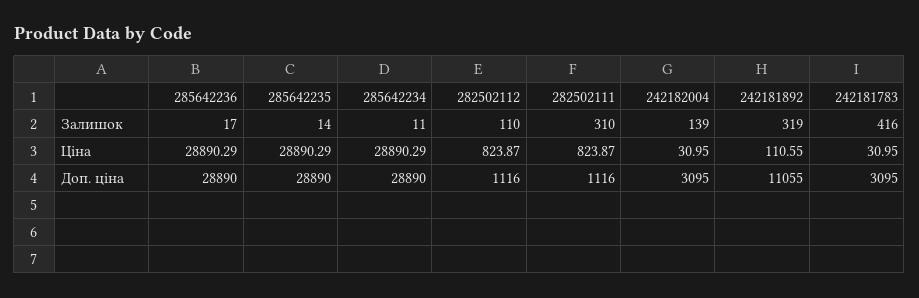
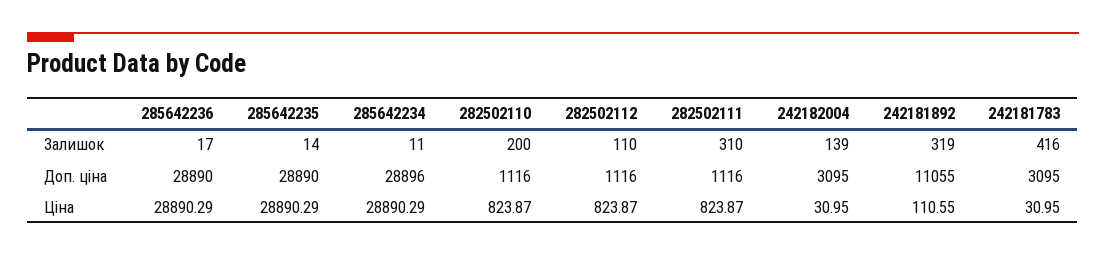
  {
    "285642236": {
      "Залишок": 17,
      "Ціна": 28890.29,
      "Доп. ціна": 28890
    },
    "285642235": {
      "Залишок": 14,
      "Ціна": 28890.29,
      "Доп. ціна": 28890
    },
    "285642234": {
      "Залишок": 11,
      "Ціна": 28890.29,
-     "Доп. ціна": 28890
+     "Доп. ціна": 28896
    },
    "282502112": {
      "Залишок": 110,
      "Ціна": 823.87,
      "Доп. ціна": 1116
    },
    "282502111": {
      "Залишок": 310,
      "Ціна": 823.87,
      "Доп. ціна": 1116
    },
    "242182004": {
      "Залишок": 139,
      "Ціна": 30.95,
      "Доп. ціна": 3095
    },
    "242181892": {
      "Залишок": 319,
      "Ціна": 110.55,
      "Доп. ціна": 11055
    },
    "242181783": {
      "Залишок": 416,
      "Ціна": 30.95,
      "Доп. ціна": 3095
-   }
+   },
+   "282502110": {
+     "Залишок": 200,
+     "Доп. ціна": 1116,
+     "Ціна": 823.87
+   }
  }

